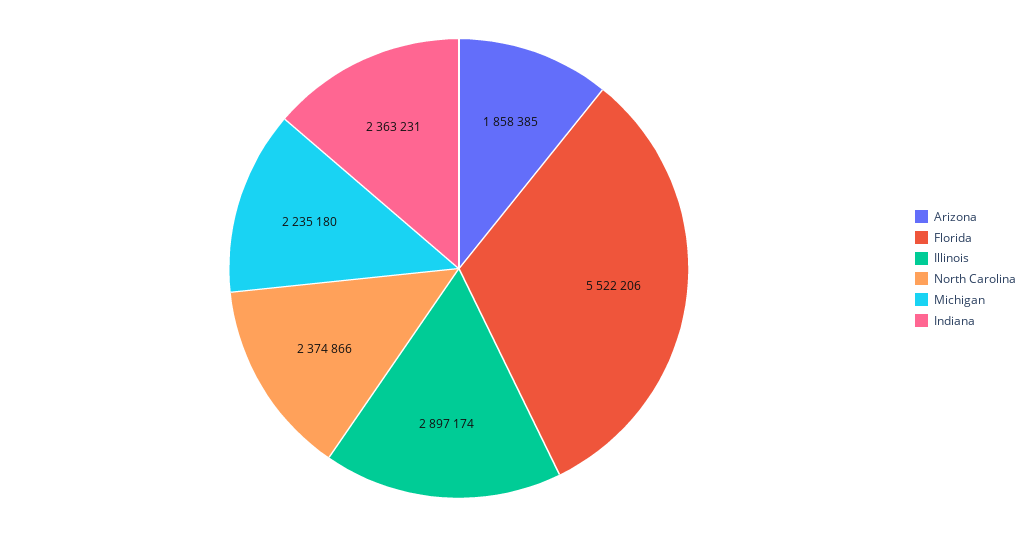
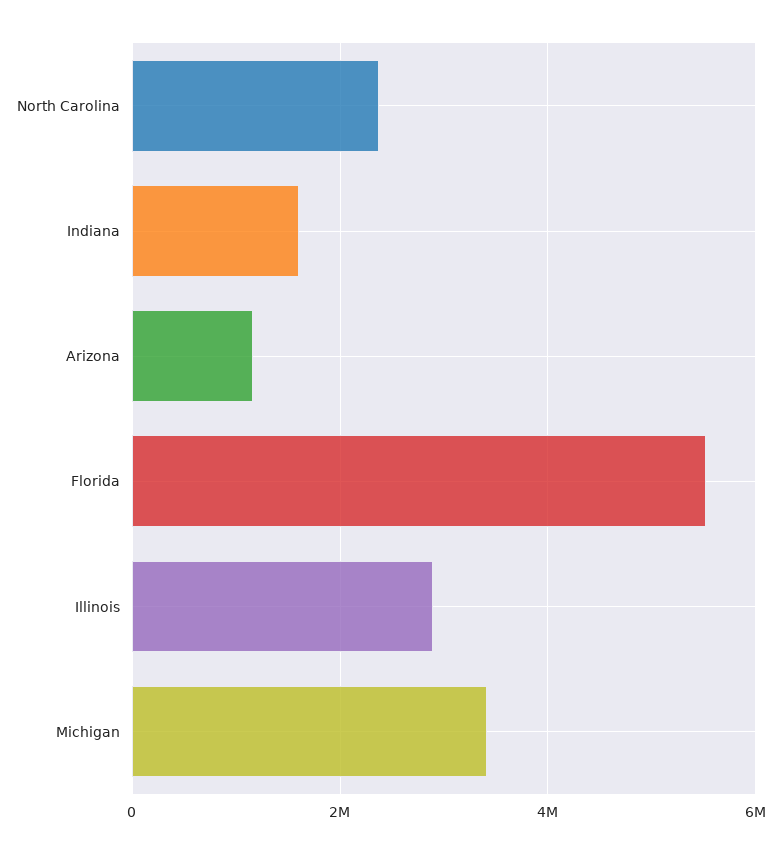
  {
-   "Arizona": 1858385,
+   "Arizona": 1200000,
    "Florida": 5522206,
    "Illinois": 2897174,
    "North Carolina": 2374866,
-   "Michigan": 2235180,
+   "Michigan": 3400000,
-   "Indiana": 2363231
+   "Indiana": 1600000
  }

